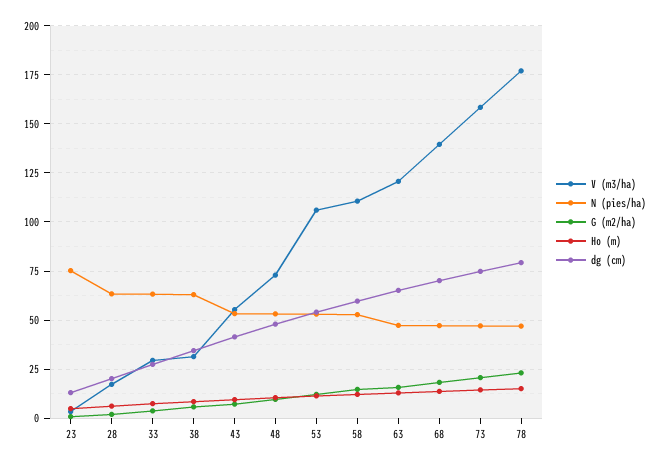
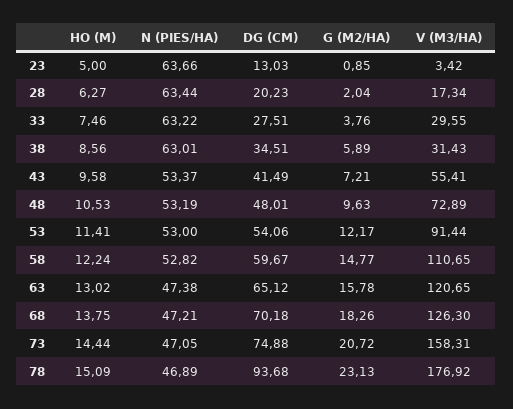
  {
    "V (m3/ha)": {
      "23": 3.42,
      "28": 17.34,
      "33": 29.55,
      "38": 31.43,
      "43": 55.41,
      "48": 72.89,
-     "53": 105,
+     "53": 91.44,
      "58": 110.65,
      "63": 120.65,
-     "68": 140,
+     "68": 126.3,
      "73": 158.31,
      "78": 176.92
    },
    "N (pies/ha)": {
-     "23": 75,
+     "23": 63.66,
      "28": 63.44,
      "33": 63.22,
      "38": 63.01,
      "43": 53.37,
      "48": 53.19,
      "53": 53,
      "58": 52.82,
      "63": 47.38,
      "68": 47.21,
      "73": 47.05,
      "78": 46.89
    },
    "G (m2/ha)": {
      "23": 0.85,
      "28": 2.04,
      "33": 3.76,
      "38": 5.89,
      "43": 7.21,
      "48": 9.63,
      "53": 12.17,
      "58": 14.77,
      "63": 15.78,
      "68": 18.26,
      "73": 20.72,
      "78": 23.13
    },
    "Ho (m)": {
      "23": 5,
      "28": 6.27,
      "33": 7.46,
      "38": 8.56,
      "43": 9.58,
      "48": 10.53,
      "53": 11.41,
      "58": 12.24,
      "63": 13.02,
      "68": 13.75,
      "73": 14.44,
      "78": 15.09
    },
    "dg (cm)": {
      "23": 13.03,
      "28": 20.23,
      "33": 27.51,
      "38": 34.51,
      "43": 41.49,
      "48": 48.01,
      "53": 54.06,
      "58": 59.67,
      "63": 65.12,
      "68": 70.18,
      "73": 74.88,
-     "78": 80
+     "78": 93.68
    }
  }

